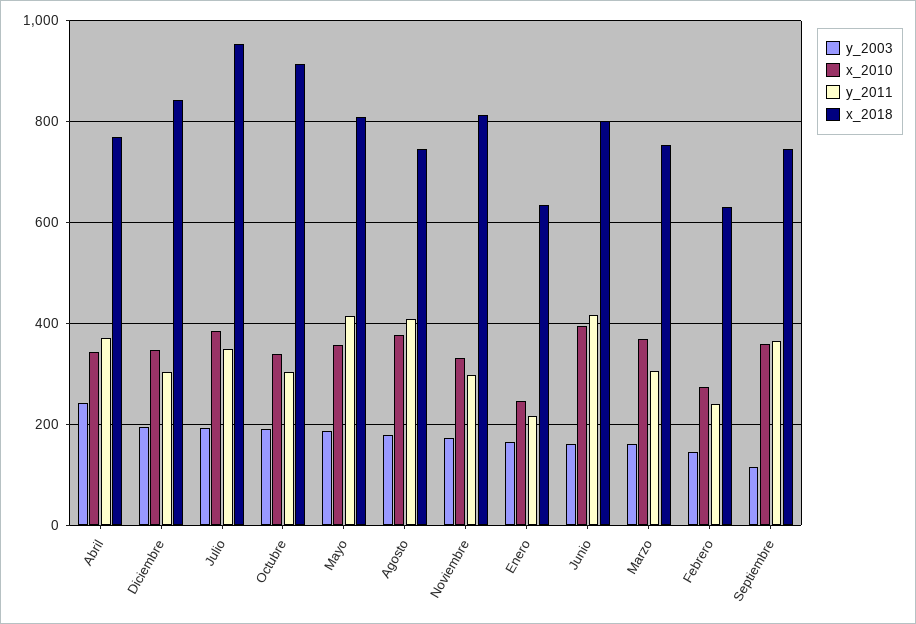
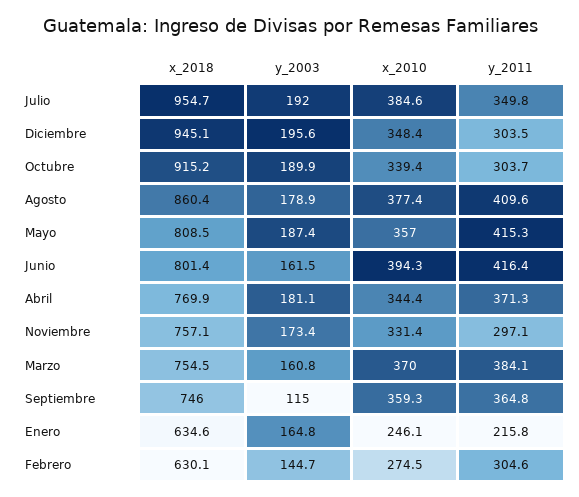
  {
    "y_2003": {
-     "Abril": 240,
+     "Abril": 181.1,
      "Diciembre": 195.6,
      "Julio": 192,
      "Octubre": 189.9,
      "Mayo": 187.4,
      "Agosto": 178.9,
      "Noviembre": 173.4,
      "Enero": 164.8,
      "Junio": 161.5,
      "Marzo": 160.8,
      "Febrero": 144.7,
      "Septiembre": 115
    },
    "x_2010": {
      "Abril": 344.4,
      "Diciembre": 348.4,
      "Julio": 384.6,
      "Octubre": 339.4,
      "Mayo": 357,
      "Agosto": 377.4,
      "Noviembre": 331.4,
      "Enero": 246.1,
      "Junio": 394.3,
      "Marzo": 370,
      "Febrero": 274.5,
      "Septiembre": 359.3
    },
    "y_2011": {
      "Abril": 371.3,
      "Diciembre": 303.5,
      "Julio": 349.8,
      "Octubre": 303.7,
      "Mayo": 415.3,
      "Agosto": 409.6,
      "Noviembre": 297.1,
      "Enero": 215.8,
      "Junio": 416.4,
-     "Marzo": 300,
+     "Marzo": 384.1,
-     "Febrero": 240,
+     "Febrero": 304.6,
      "Septiembre": 364.8
    },
    "x_2018": {
      "Abril": 769.9,
-     "Diciembre": 840,
+     "Diciembre": 945.1,
      "Julio": 954.7,
      "Octubre": 915.2,
      "Mayo": 808.5,
-     "Agosto": 740,
+     "Agosto": 860.4,
-     "Noviembre": 820,
+     "Noviembre": 757.1,
      "Enero": 634.6,
      "Junio": 801.4,
      "Marzo": 754.5,
      "Febrero": 630.1,
      "Septiembre": 746
    }
  }

